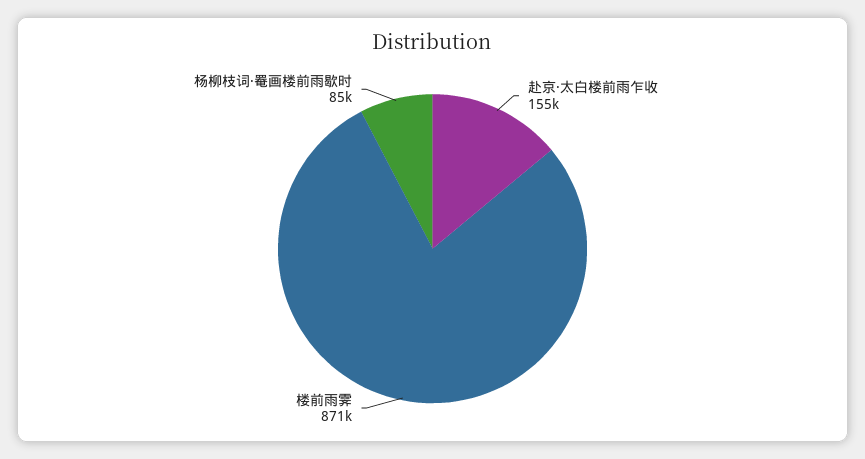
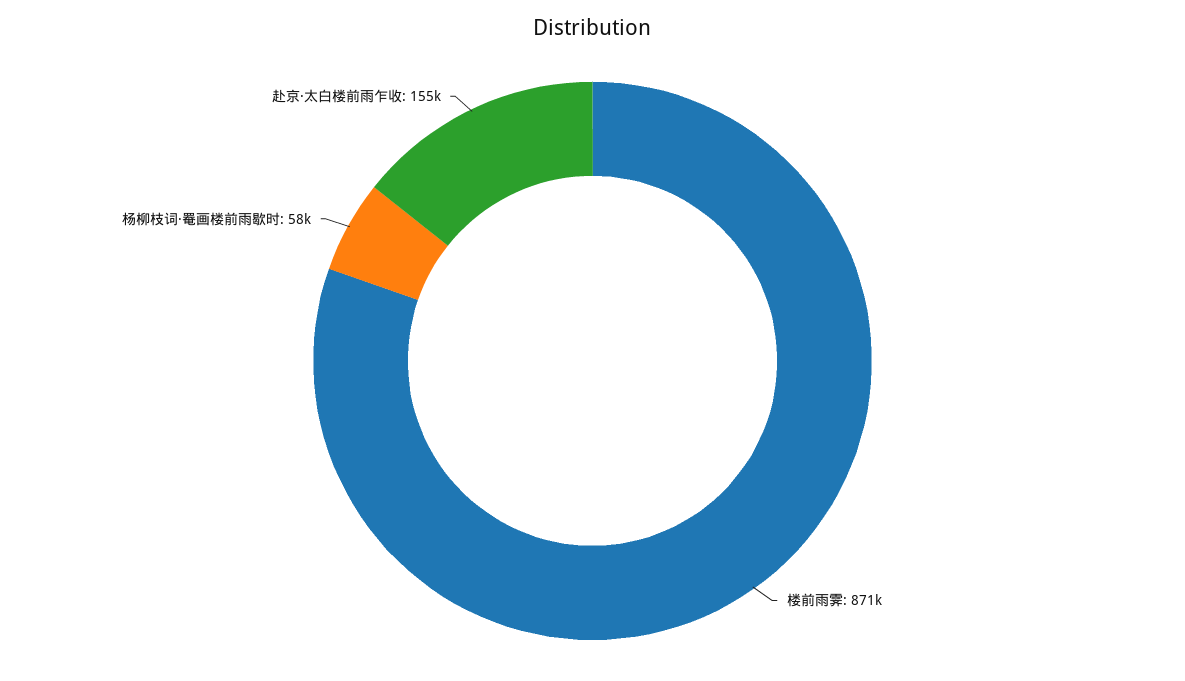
  {
    "赴京·太白楼前雨乍收": 155000,
    "楼前雨霁": 871000,
-   "杨柳枝词·罨画楼前雨歇时": 85000
+   "杨柳枝词·罨画楼前雨歇时": 58000
  }

